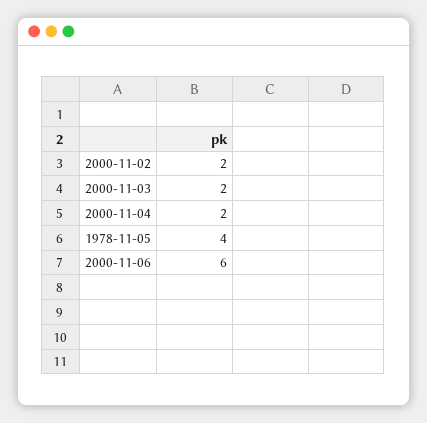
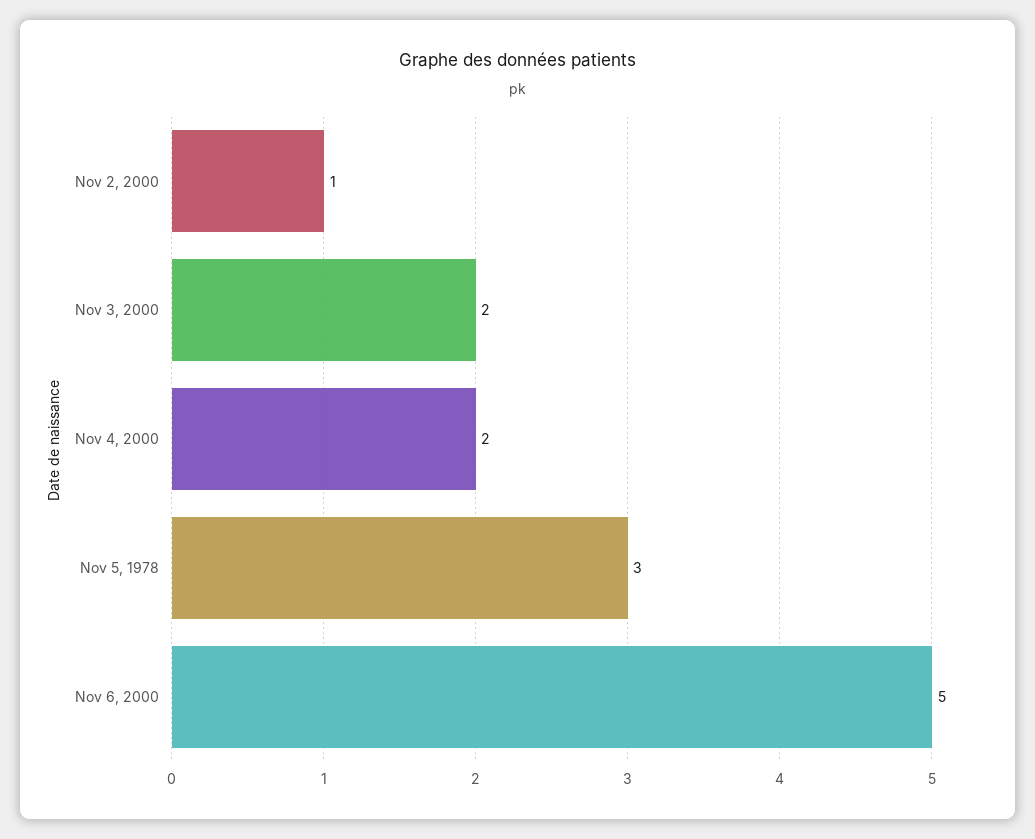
  {
-   "2000-11-02": 2,
+   "2000-11-02": 1,
    "2000-11-03": 2,
    "2000-11-04": 2,
-   "1978-11-05": 4,
+   "1978-11-05": 3,
-   "2000-11-06": 6
+   "2000-11-06": 5
  }

